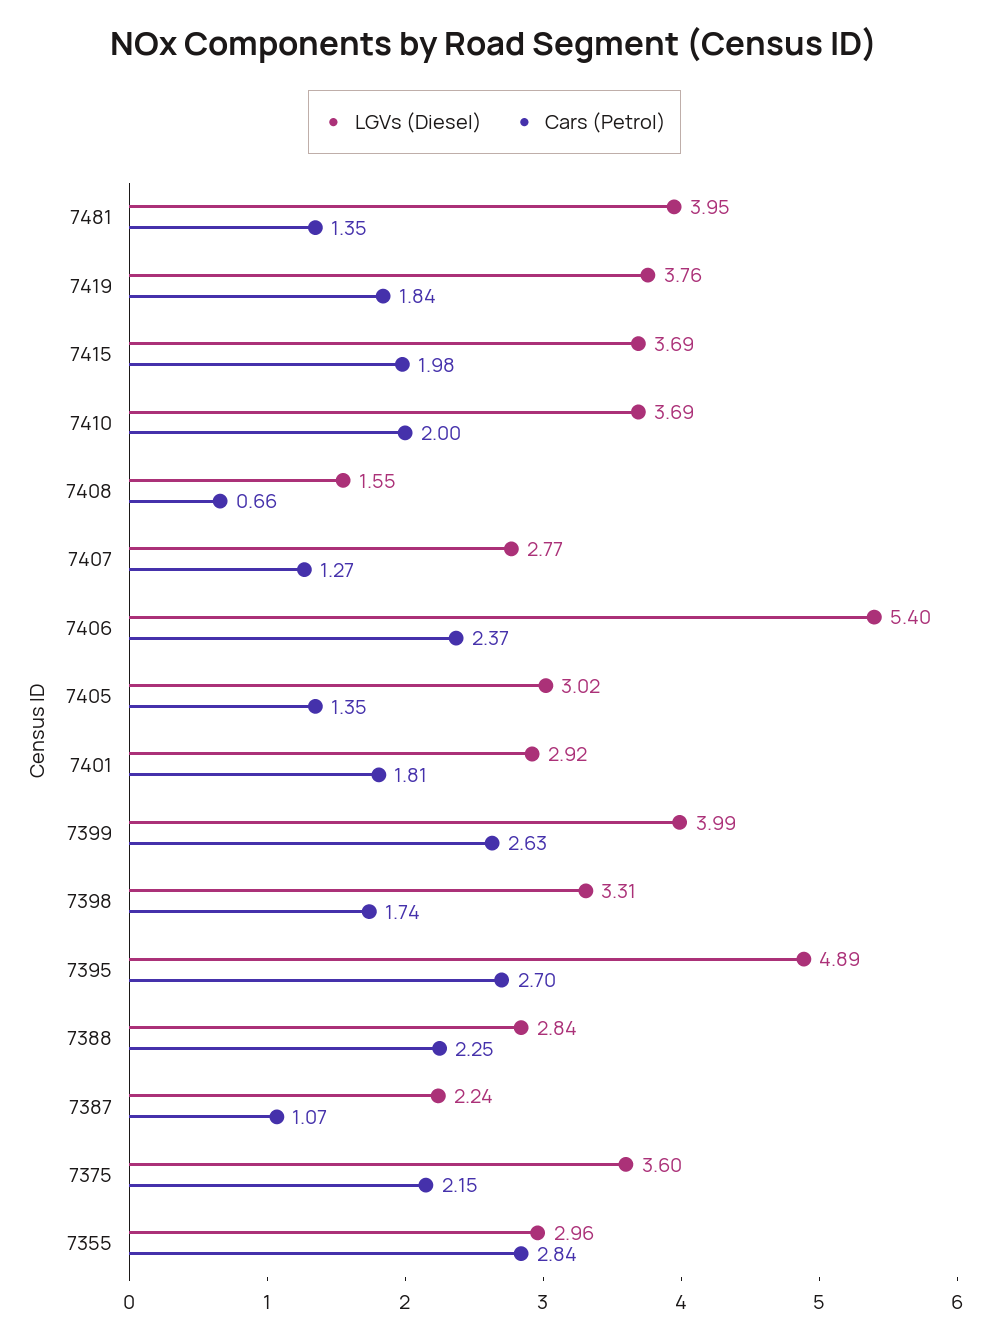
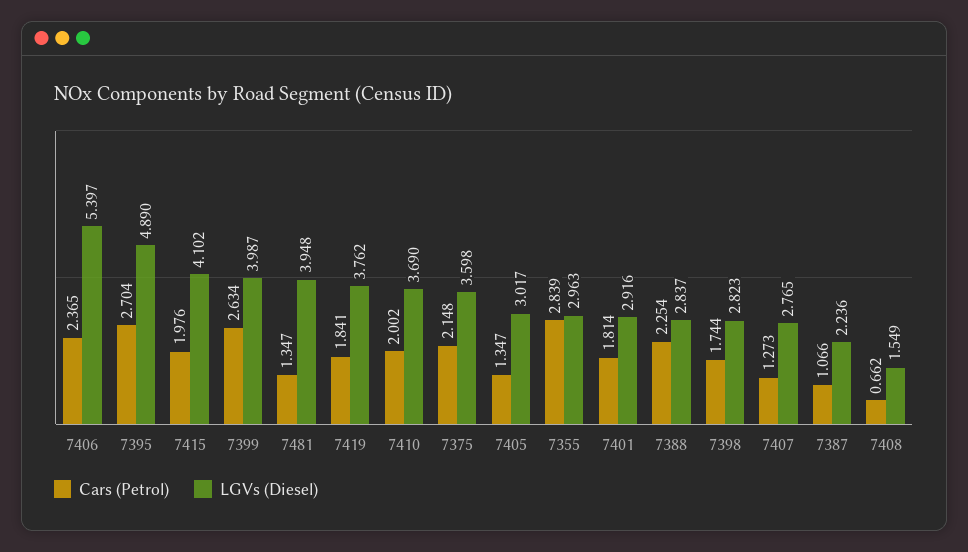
  {
    "LGVs (Diesel)": {
      "7481": 3.948,
      "7419": 3.762,
-     "7415": 3.69,
+     "7415": 4.102,
      "7410": 3.69,
      "7408": 1.549,
      "7407": 2.765,
      "7406": 5.397,
      "7405": 3.017,
      "7401": 2.916,
      "7399": 3.987,
-     "7398": 3.31,
+     "7398": 2.823,
      "7395": 4.89,
      "7388": 2.837,
      "7387": 2.236,
      "7375": 3.598,
      "7355": 2.963
    },
    "Cars (Petrol)": {
      "7481": 1.347,
      "7419": 1.841,
      "7415": 1.976,
      "7410": 2.002,
      "7408": 0.662,
      "7407": 1.273,
      "7406": 2.365,
      "7405": 1.347,
      "7401": 1.814,
      "7399": 2.634,
      "7398": 1.744,
      "7395": 2.704,
      "7388": 2.254,
      "7387": 1.066,
      "7375": 2.148,
      "7355": 2.839
    }
  }

